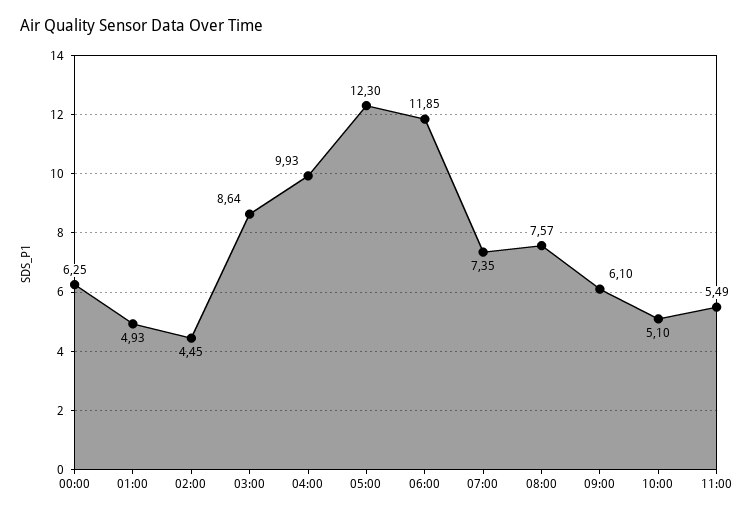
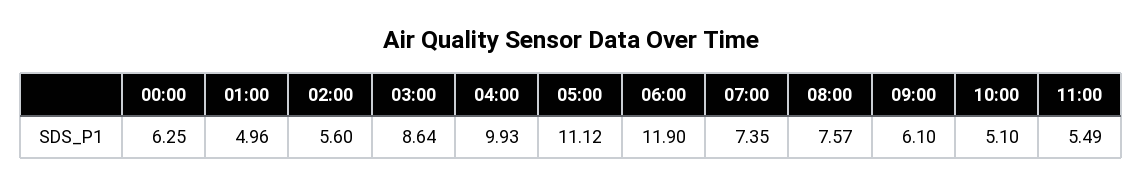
  {
    "00:00": 6.25,
-   "01:00": 4.93,
+   "01:00": 4.96,
-   "02:00": 4.45,
+   "02:00": 5.6,
    "03:00": 8.64,
    "04:00": 9.93,
-   "05:00": 12.3,
+   "05:00": 11.12,
-   "06:00": 11.85,
+   "06:00": 11.9,
    "07:00": 7.35,
    "08:00": 7.57,
    "09:00": 6.1,
    "10:00": 5.1,
    "11:00": 5.49
  }

